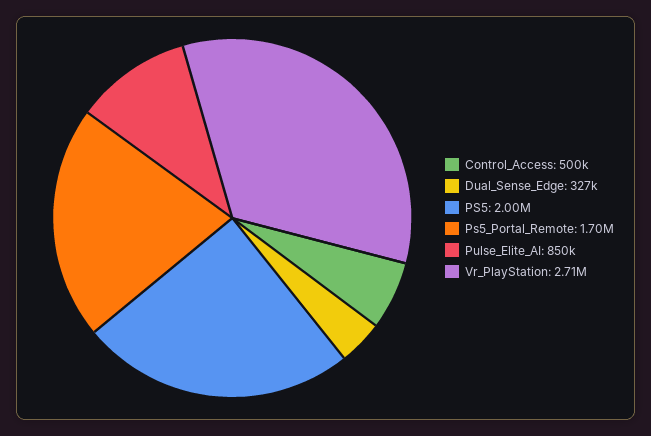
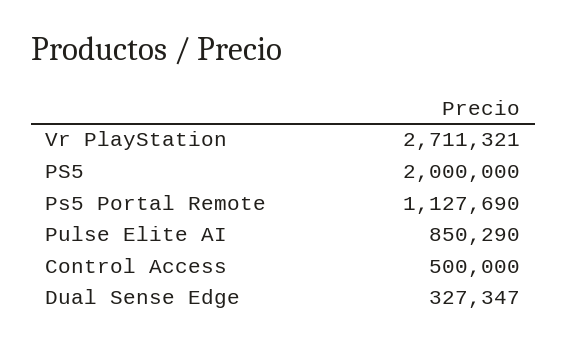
  {
    "Control_Access": 500000,
    "Dual_Sense_Edge": 327347,
    "PS5": 2000000,
-   "Ps5_Portal_Remote": 1700000,
+   "Ps5_Portal_Remote": 1127690,
    "Pulse_Elite_AI": 850290,
    "Vr_PlayStation": 2711321
  }

